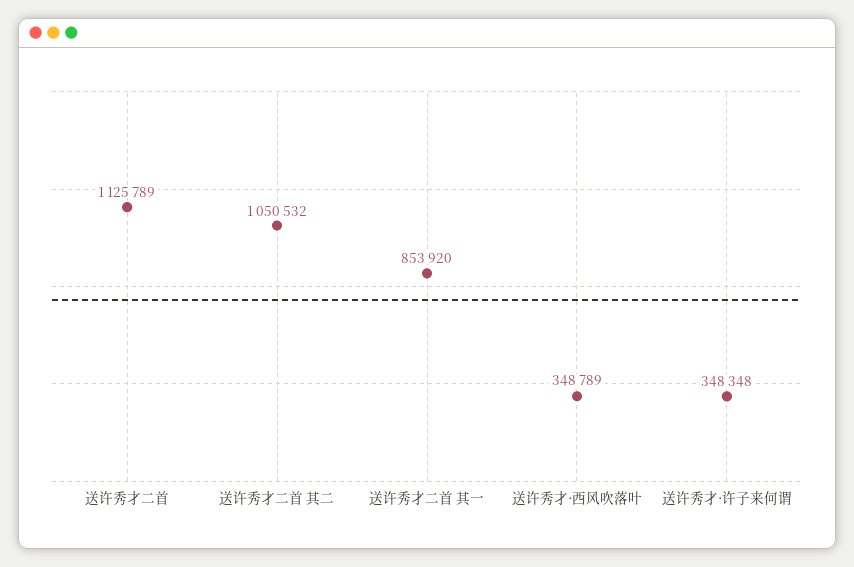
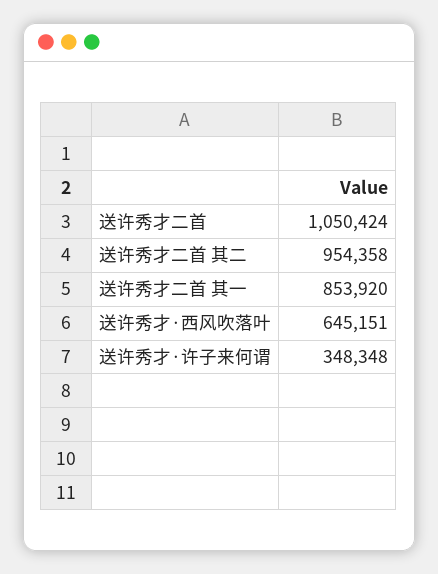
  {
-   "送许秀才二首": 1125789,
+   "送许秀才二首": 1050424,
-   "送许秀才二首 其二": 1050532,
+   "送许秀才二首 其二": 954358,
    "送许秀才二首 其一": 853920,
-   "送许秀才·西风吹落叶": 348789,
+   "送许秀才·西风吹落叶": 645151,
    "送许秀才·许子来何谓": 348348
  }

